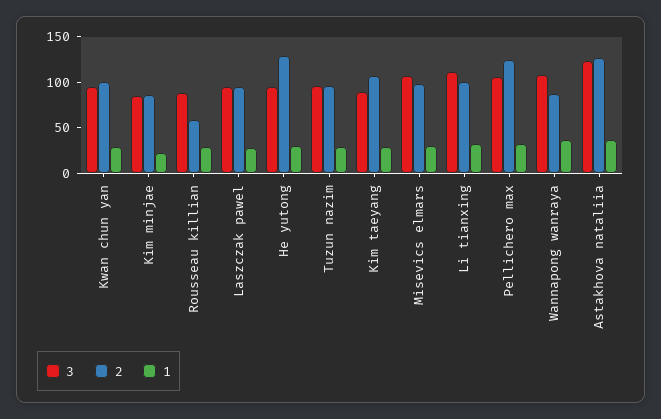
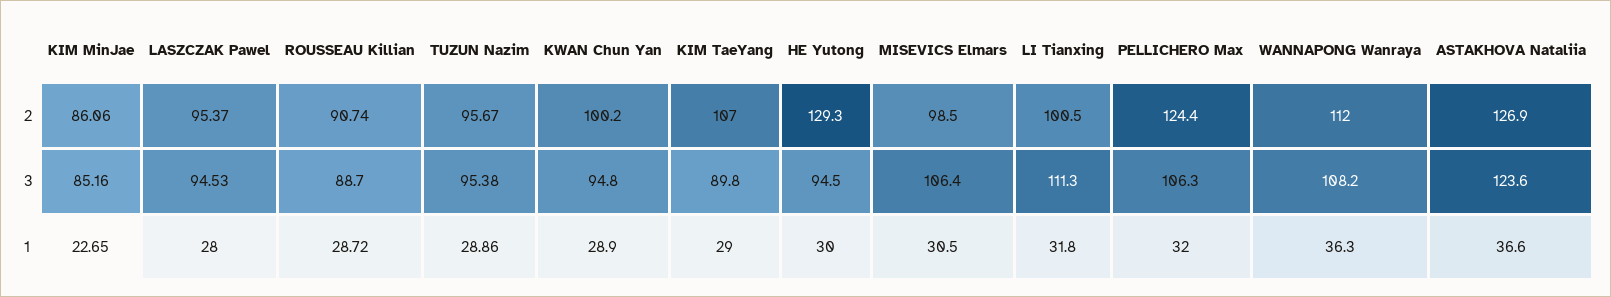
  {
    "3": {
      "Kwan chun yan": 94.8,
      "Kim minjae": 85.16,
      "Rousseau killian": 88.7,
      "Laszczak pawel": 94.53,
      "He yutong": 94.5,
      "Tuzun nazim": 95.38,
      "Kim taeyang": 89.8,
      "Misevics elmars": 106.4,
      "Li tianxing": 111.3,
      "Pellichero max": 106.3,
      "Wannapong wanraya": 108.2,
      "Astakhova nataliia": 123.6
    },
    "2": {
      "Kwan chun yan": 100.2,
      "Kim minjae": 86.06,
-     "Rousseau killian": 60,
+     "Rousseau killian": 90.74,
      "Laszczak pawel": 95.37,
      "He yutong": 129.3,
      "Tuzun nazim": 95.67,
      "Kim taeyang": 107,
      "Misevics elmars": 98.5,
      "Li tianxing": 100.5,
      "Pellichero max": 124.4,
-     "Wannapong wanraya": 90,
+     "Wannapong wanraya": 112,
      "Astakhova nataliia": 126.9
    },
    "1": {
      "Kwan chun yan": 28.9,
      "Kim minjae": 22.65,
      "Rousseau killian": 28.72,
      "Laszczak pawel": 28,
      "He yutong": 30,
      "Tuzun nazim": 28.86,
      "Kim taeyang": 29,
      "Misevics elmars": 30.5,
      "Li tianxing": 31.8,
      "Pellichero max": 32,
      "Wannapong wanraya": 36.3,
      "Astakhova nataliia": 36.6
    }
  }

